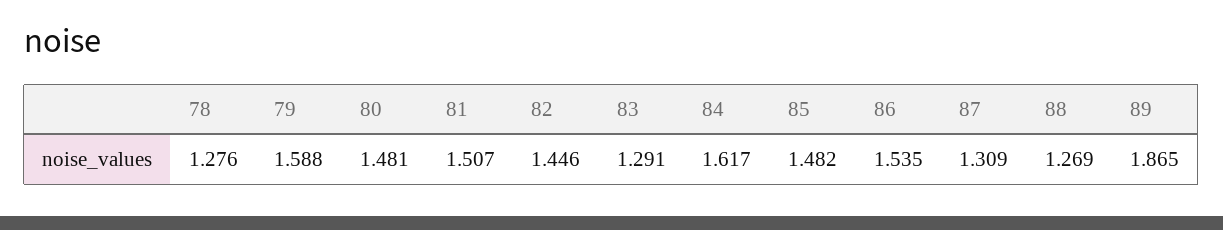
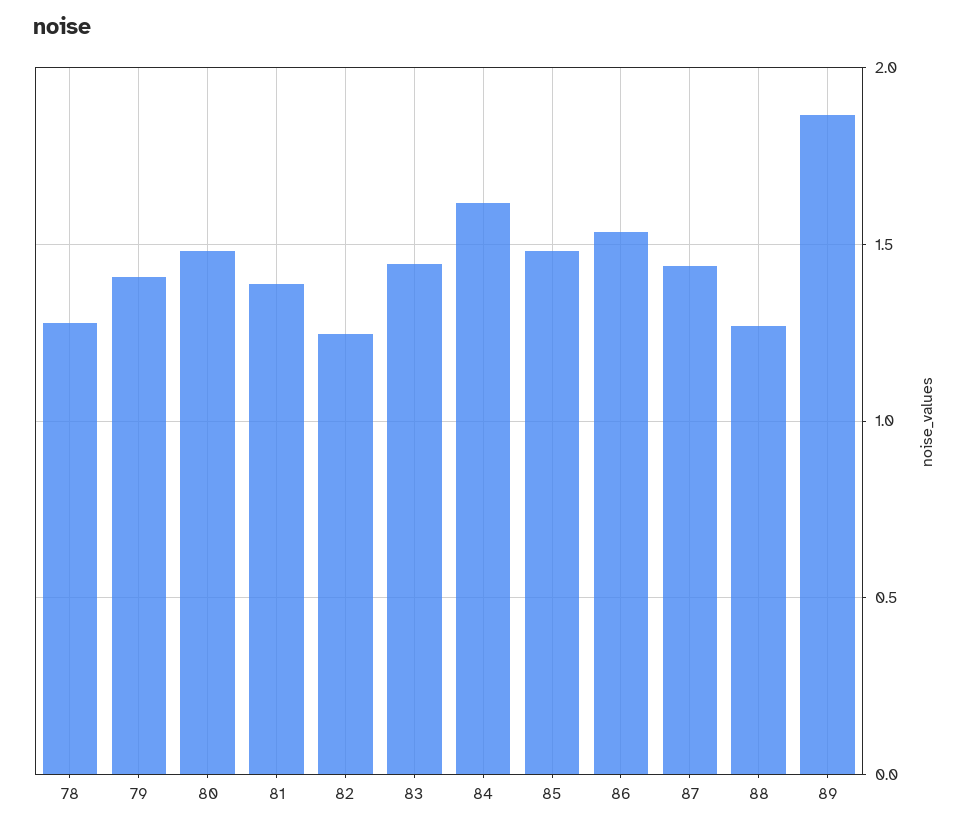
  {
    "78": 1.276,
-   "79": 1.588,
+   "79": 1.4,
    "80": 1.481,
-   "81": 1.507,
+   "81": 1.4,
-   "82": 1.446,
+   "82": 1.25,
-   "83": 1.291,
+   "83": 1.45,
    "84": 1.617,
    "85": 1.482,
    "86": 1.535,
-   "87": 1.309,
+   "87": 1.45,
    "88": 1.269,
    "89": 1.865
  }

